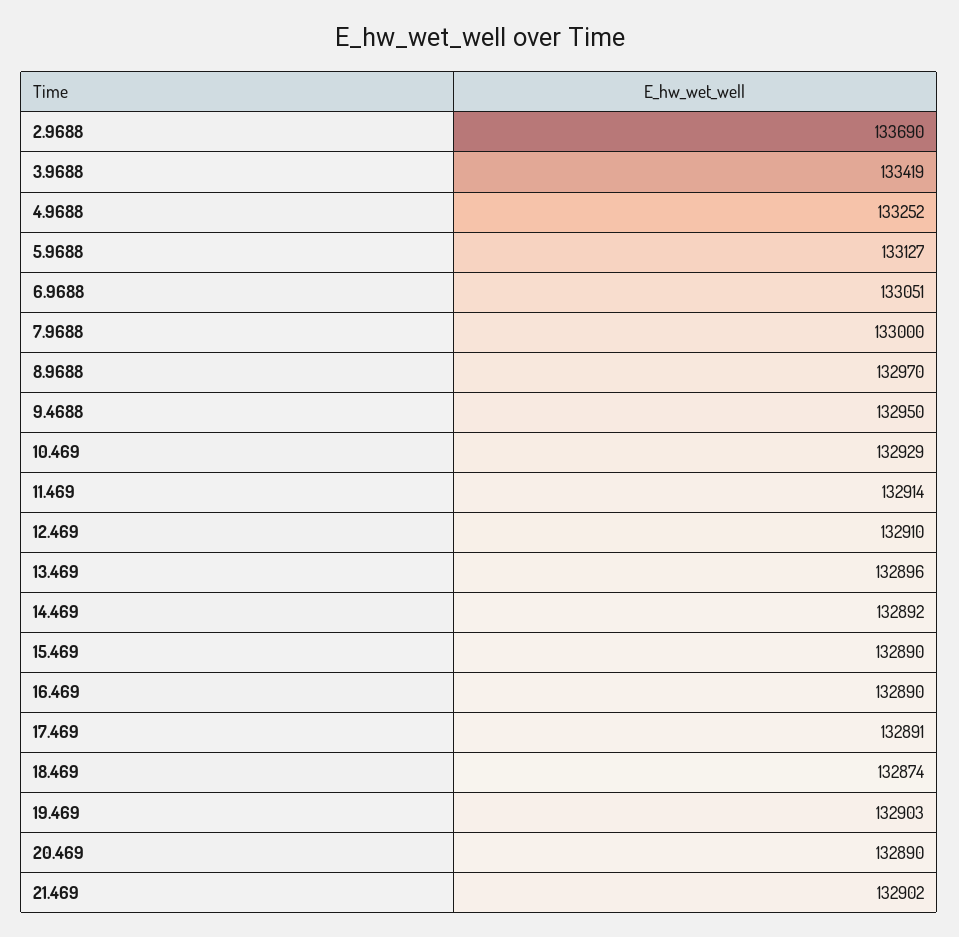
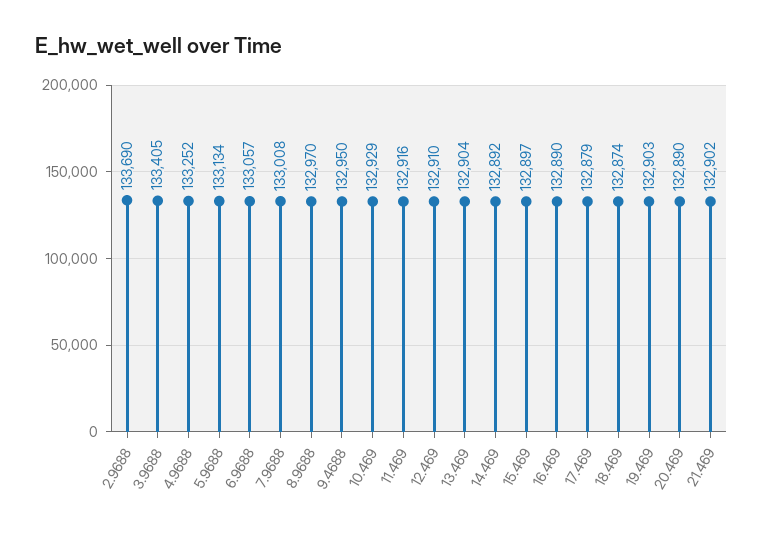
  {
    "2.9688": 133690,
-   "3.9688": 133419,
+   "3.9688": 133405,
    "4.9688": 133252,
-   "5.9688": 133127,
+   "5.9688": 133134,
-   "6.9688": 133051,
+   "6.9688": 133057,
-   "7.9688": 133000,
+   "7.9688": 133008,
    "8.9688": 132970,
    "9.4688": 132950,
    "10.469": 132929,
-   "11.469": 132914,
+   "11.469": 132916,
    "12.469": 132910,
-   "13.469": 132896,
+   "13.469": 132904,
    "14.469": 132892,
-   "15.469": 132890,
+   "15.469": 132897,
    "16.469": 132890,
-   "17.469": 132891,
+   "17.469": 132879,
    "18.469": 132874,
    "19.469": 132903,
    "20.469": 132890,
    "21.469": 132902
  }

